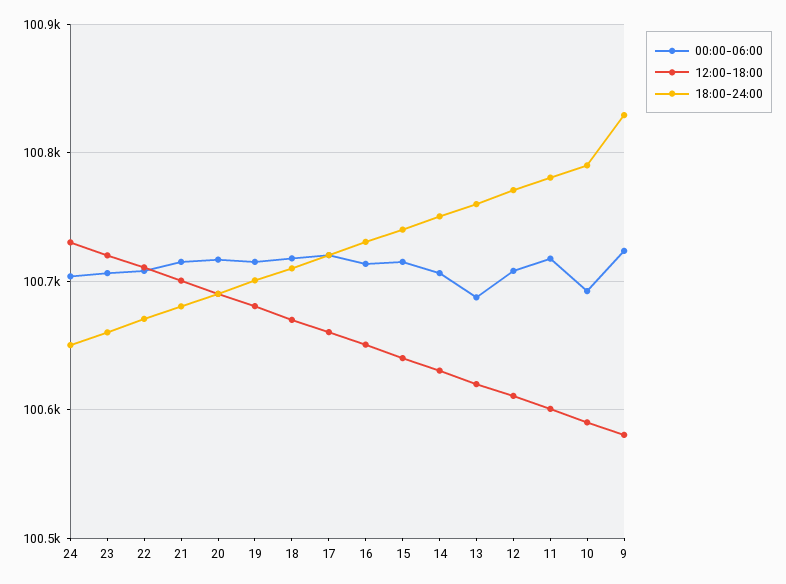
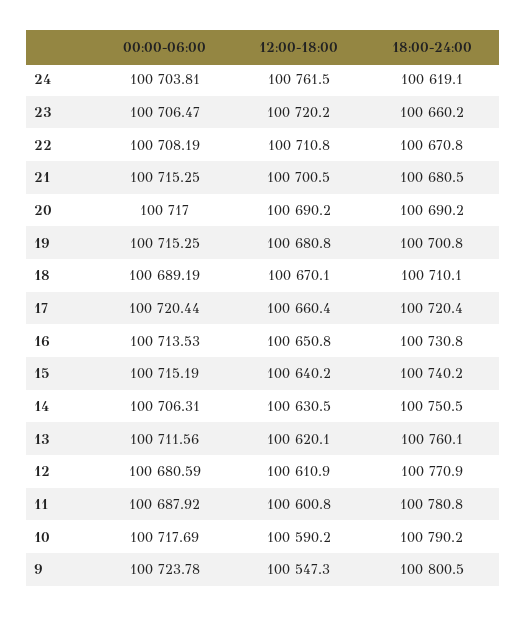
  {
    "00:00-06:00": {
      "24": 100703.81,
      "23": 100706.47,
      "22": 100708.19,
      "21": 100715.25,
      "20": 100717,
      "19": 100715.25,
-     "18": 100720,
+     "18": 100689.19,
      "17": 100720.44,
      "16": 100713.53,
      "15": 100715.19,
      "14": 100706.31,
-     "13": 100690,
+     "13": 100711.56,
-     "12": 100710,
+     "12": 100680.59,
-     "11": 100720,
+     "11": 100687.92,
-     "10": 100690,
+     "10": 100717.69,
      "9": 100723.78
    },
    "12:00-18:00": {
-     "24": 100730,
+     "24": 100761.5,
      "23": 100720.2,
      "22": 100710.8,
      "21": 100700.5,
      "20": 100690.2,
      "19": 100680.8,
      "18": 100670.1,
      "17": 100660.4,
      "16": 100650.8,
      "15": 100640.2,
      "14": 100630.5,
      "13": 100620.1,
      "12": 100610.9,
      "11": 100600.8,
      "10": 100590.2,
-     "9": 100580
+     "9": 100547.3
    },
    "18:00-24:00": {
-     "24": 100650,
+     "24": 100619.1,
      "23": 100660.2,
      "22": 100670.8,
      "21": 100680.5,
      "20": 100690.2,
      "19": 100700.8,
      "18": 100710.1,
      "17": 100720.4,
      "16": 100730.8,
      "15": 100740.2,
      "14": 100750.5,
      "13": 100760.1,
      "12": 100770.9,
      "11": 100780.8,
      "10": 100790.2,
-     "9": 100830
+     "9": 100800.5
    }
  }

